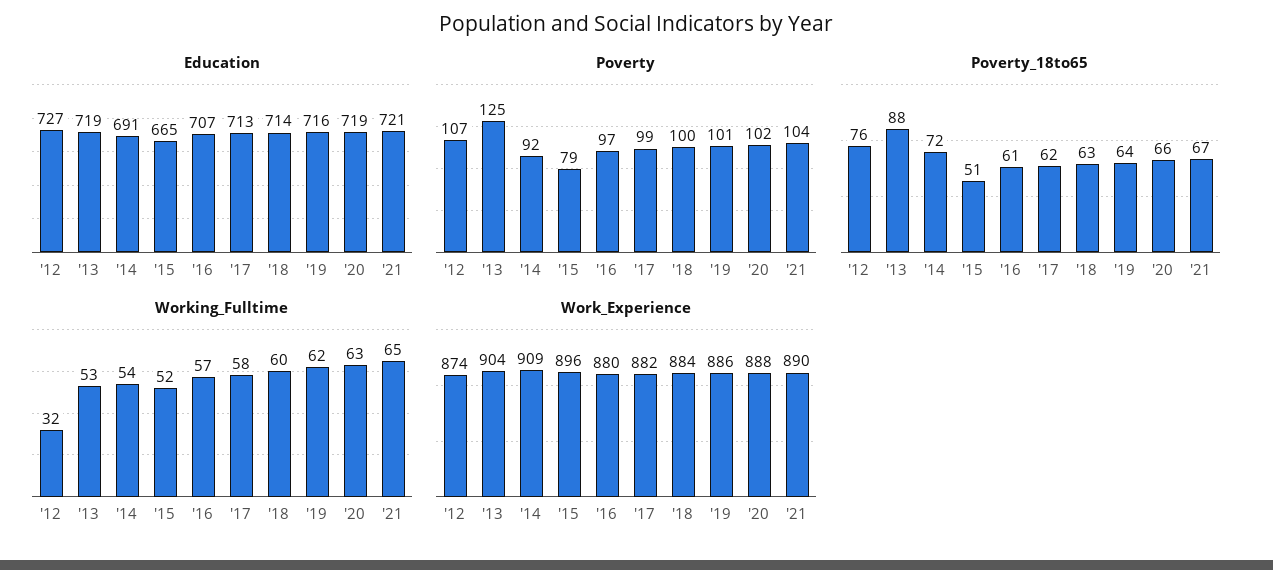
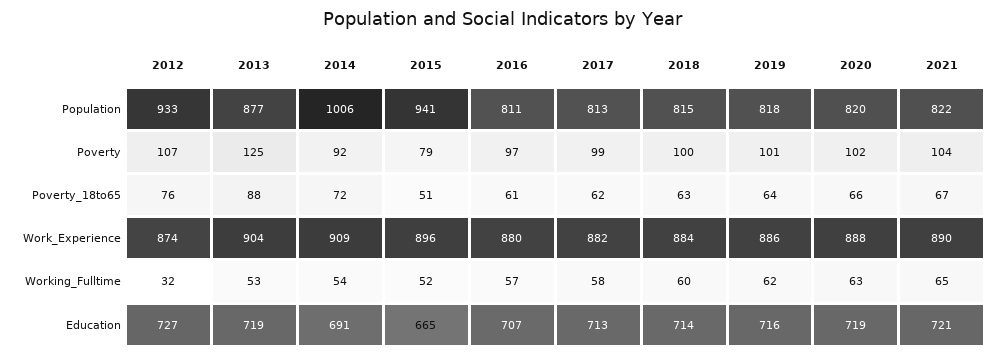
  {
    "Education": {
      "'12": 727,
      "'13": 719,
      "'14": 691,
      "'15": 665,
      "'16": 707,
      "'17": 713,
      "'18": 714,
      "'19": 716,
      "'20": 719,
      "'21": 721
    },
    "Poverty": {
      "'12": 107,
      "'13": 125,
      "'14": 92,
      "'15": 79,
      "'16": 97,
      "'17": 99,
      "'18": 100,
      "'19": 101,
      "'20": 102,
      "'21": 104
    },
    "Poverty_18to65": {
      "'12": 76,
      "'13": 88,
      "'14": 72,
      "'15": 51,
      "'16": 61,
      "'17": 62,
      "'18": 63,
      "'19": 64,
      "'20": 66,
      "'21": 67
    },
    "Working_Fulltime": {
      "'12": 32,
      "'13": 53,
      "'14": 54,
      "'15": 52,
      "'16": 57,
      "'17": 58,
      "'18": 60,
      "'19": 62,
      "'20": 63,
      "'21": 65
    },
    "Work_Experience": {
      "'12": 874,
      "'13": 904,
      "'14": 909,
      "'15": 896,
      "'16": 880,
      "'17": 882,
      "'18": 884,
      "'19": 886,
      "'20": 888,
      "'21": 890
-   }
+   },
+   "Population": {
+     "'12": 933,
+     "'13": 877,
+     "'14": 1006,
+     "'15": 941,
+     "'16": 811,
+     "'17": 813,
+     "'18": 815,
+     "'19": 818,
+     "'20": 820,
+     "'21": 822
+   }
  }

